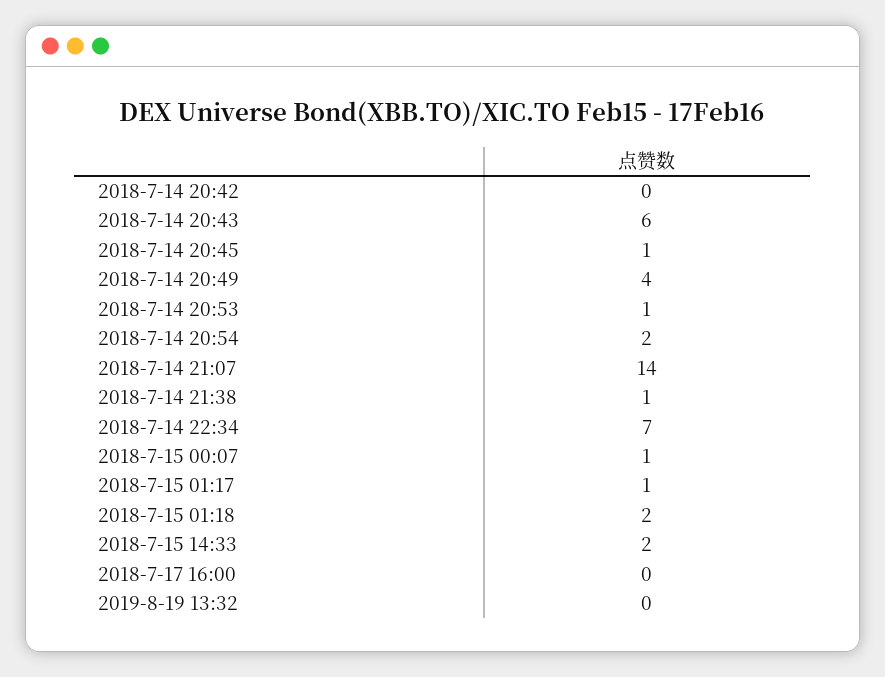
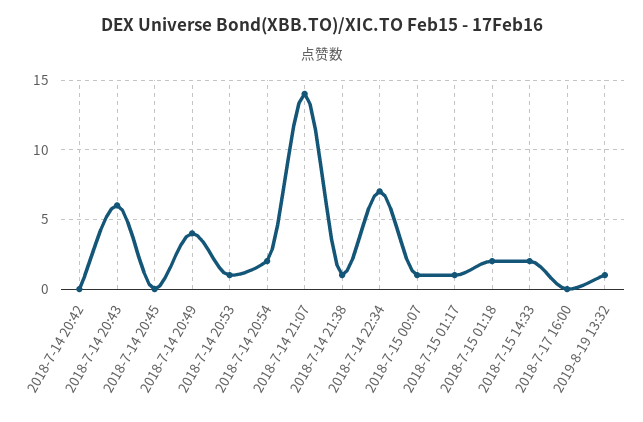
  {
    "2018-7-14 20:42": 0,
    "2018-7-14 20:43": 6,
-   "2018-7-14 20:45": 1,
+   "2018-7-14 20:45": 0,
    "2018-7-14 20:49": 4,
    "2018-7-14 20:53": 1,
    "2018-7-14 20:54": 2,
    "2018-7-14 21:07": 14,
    "2018-7-14 21:38": 1,
    "2018-7-14 22:34": 7,
    "2018-7-15 00:07": 1,
    "2018-7-15 01:17": 1,
    "2018-7-15 01:18": 2,
    "2018-7-15 14:33": 2,
    "2018-7-17 16:00": 0,
-   "2019-8-19 13:32": 0
+   "2019-8-19 13:32": 1
  }

